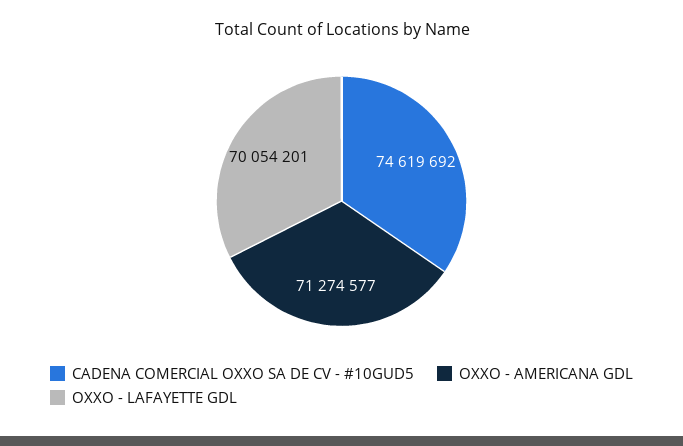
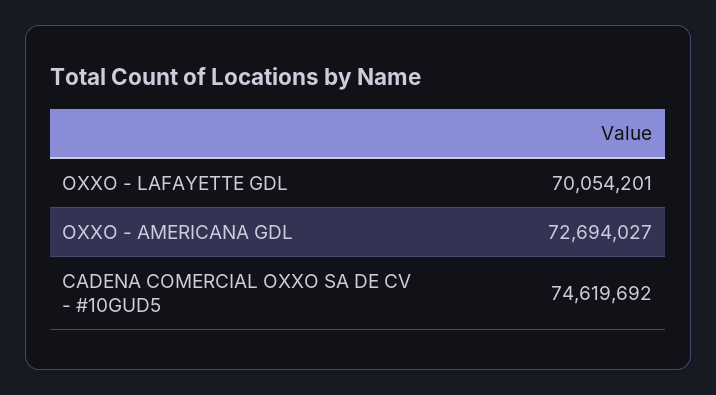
  {
    "CADENA COMERCIAL OXXO SA DE CV - #10GUD5": 74619692,
-   "OXXO - AMERICANA GDL": 71274577,
+   "OXXO - AMERICANA GDL": 72694027,
    "OXXO - LAFAYETTE GDL": 70054201
  }

